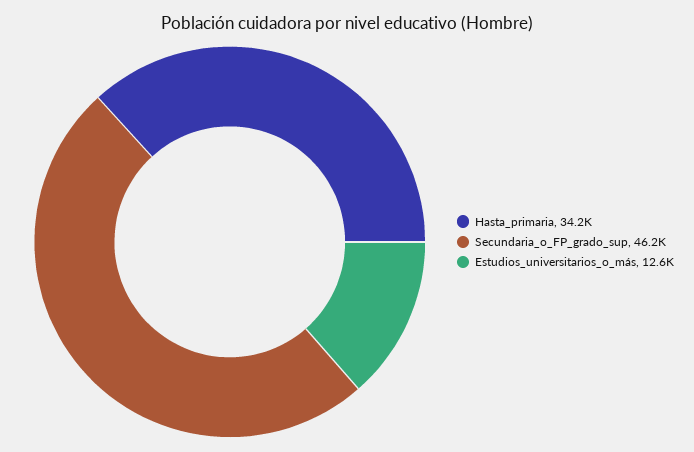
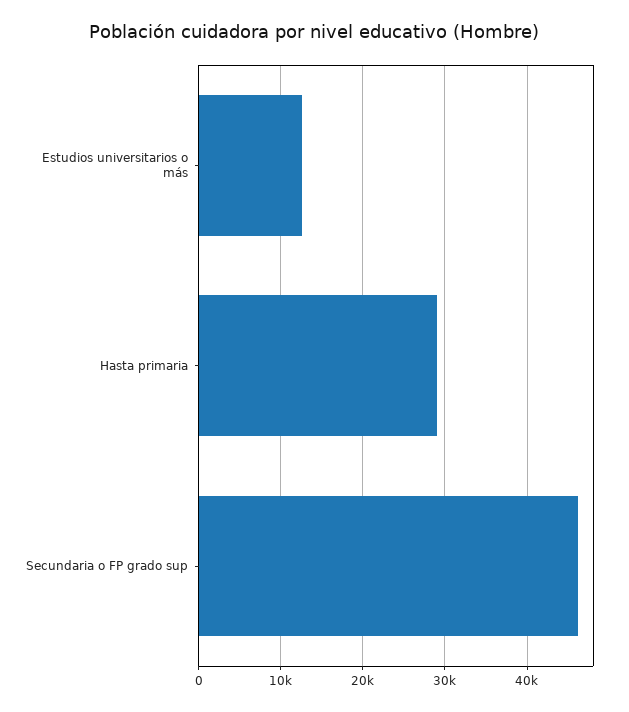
  {
-   "Hasta_primaria": 34200,
+   "Hasta_primaria": 29000,
    "Secundaria_o_FP_grado_sup": 46200,
    "Estudios_universitarios_o_más": 12600
  }

